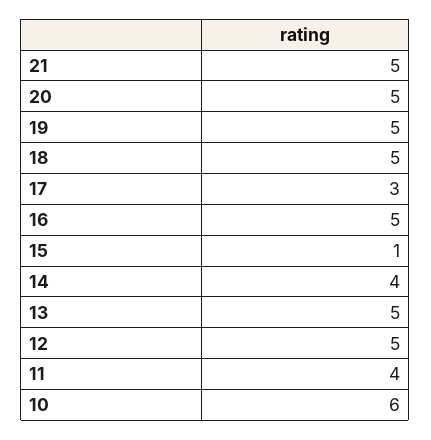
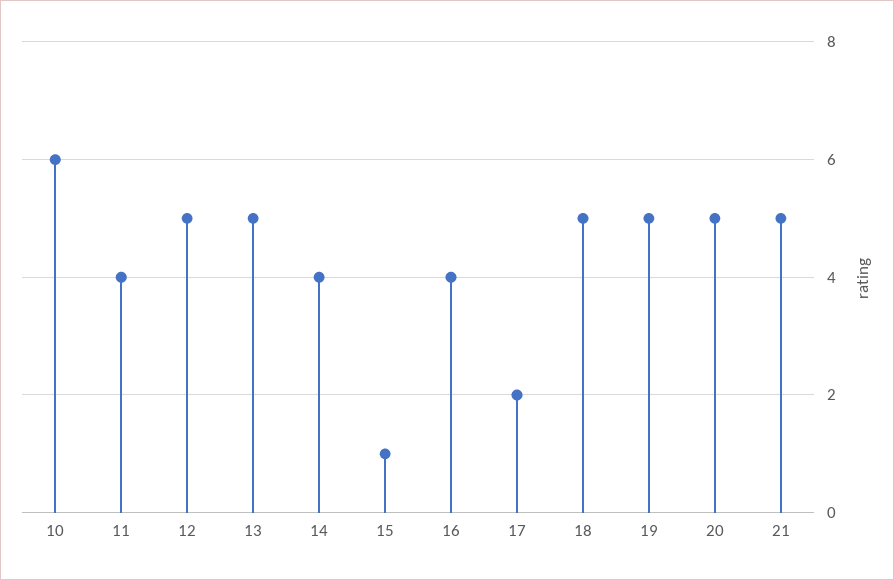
  {
    "21": 5,
    "20": 5,
    "19": 5,
    "18": 5,
-   "17": 3,
+   "17": 2,
-   "16": 5,
+   "16": 4,
    "15": 1,
    "14": 4,
    "13": 5,
    "12": 5,
    "11": 4,
    "10": 6
  }

